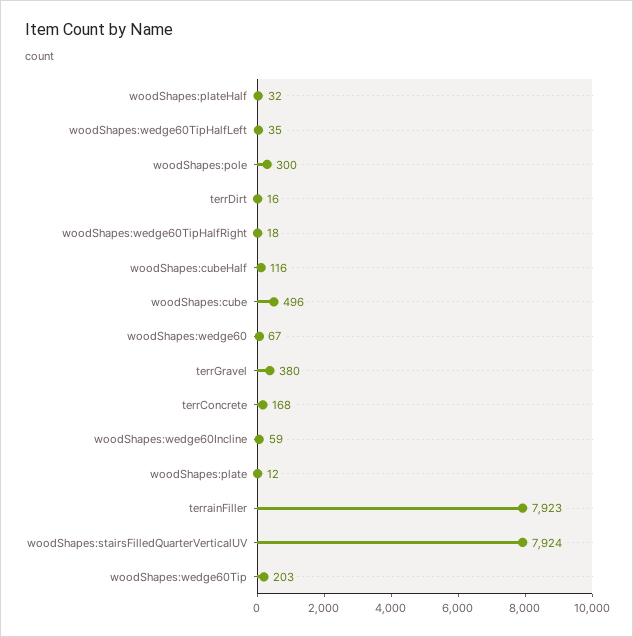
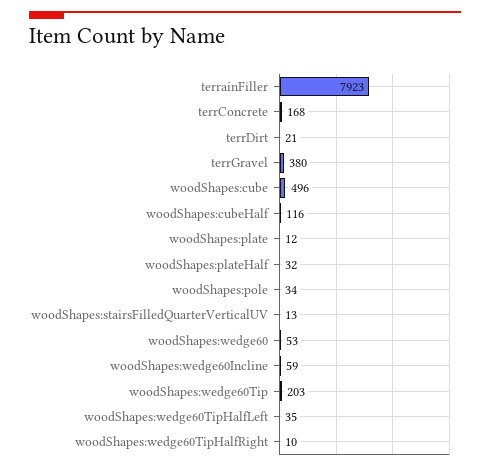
  {
    "woodShapes:plateHalf": 32,
    "woodShapes:wedge60TipHalfLeft": 35,
-   "woodShapes:pole": 300,
+   "woodShapes:pole": 34,
-   "terrDirt": 16,
+   "terrDirt": 21,
-   "woodShapes:wedge60TipHalfRight": 18,
+   "woodShapes:wedge60TipHalfRight": 10,
    "woodShapes:cubeHalf": 116,
    "woodShapes:cube": 496,
-   "woodShapes:wedge60": 67,
+   "woodShapes:wedge60": 53,
    "terrGravel": 380,
    "terrConcrete": 168,
    "woodShapes:wedge60Incline": 59,
    "woodShapes:plate": 12,
    "terrainFiller": 7923,
-   "woodShapes:stairsFilledQuarterVerticalUV": 7924,
+   "woodShapes:stairsFilledQuarterVerticalUV": 13,
    "woodShapes:wedge60Tip": 203
  }

